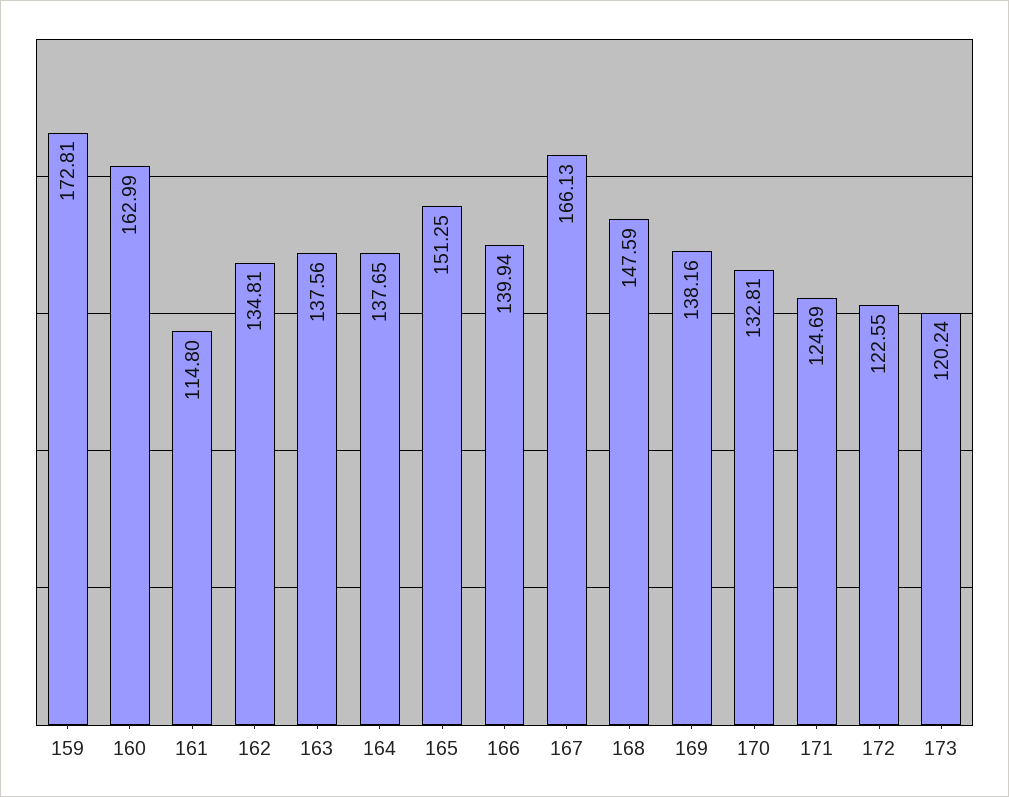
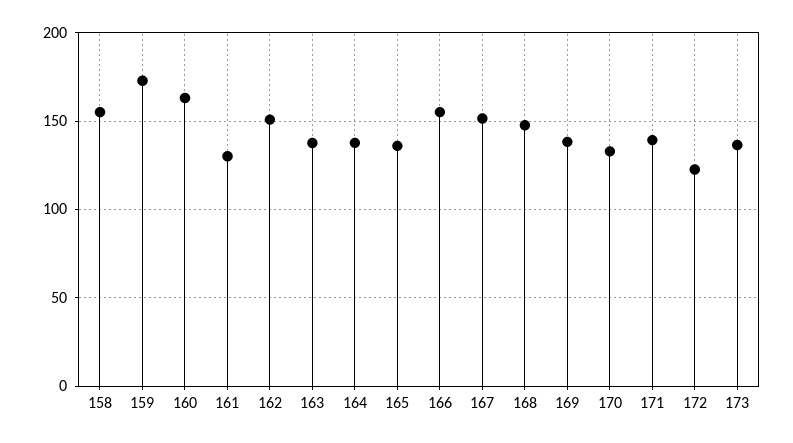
  {
    "159": 172.81,
    "160": 162.99,
-   "161": 114.8,
+   "161": 130,
-   "162": 134.81,
+   "162": 150,
    "163": 137.56,
    "164": 137.65,
-   "165": 151.25,
+   "165": 135,
-   "166": 139.94,
+   "166": 155,
-   "167": 166.13,
+   "167": 150,
    "168": 147.59,
    "169": 138.16,
    "170": 132.81,
-   "171": 124.69,
+   "171": 140,
    "172": 122.55,
-   "173": 120.24
+   "173": 135,
+   "158": 155
  }

